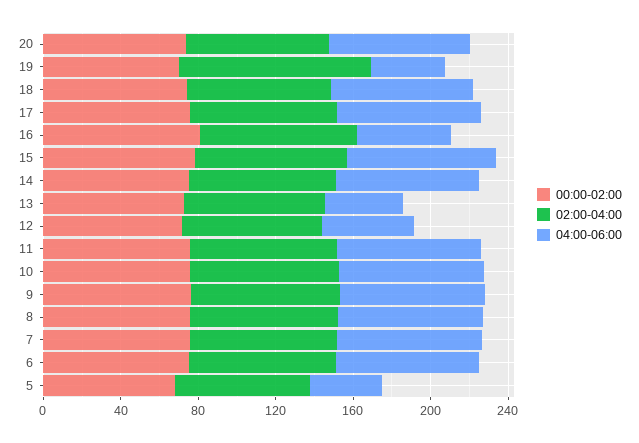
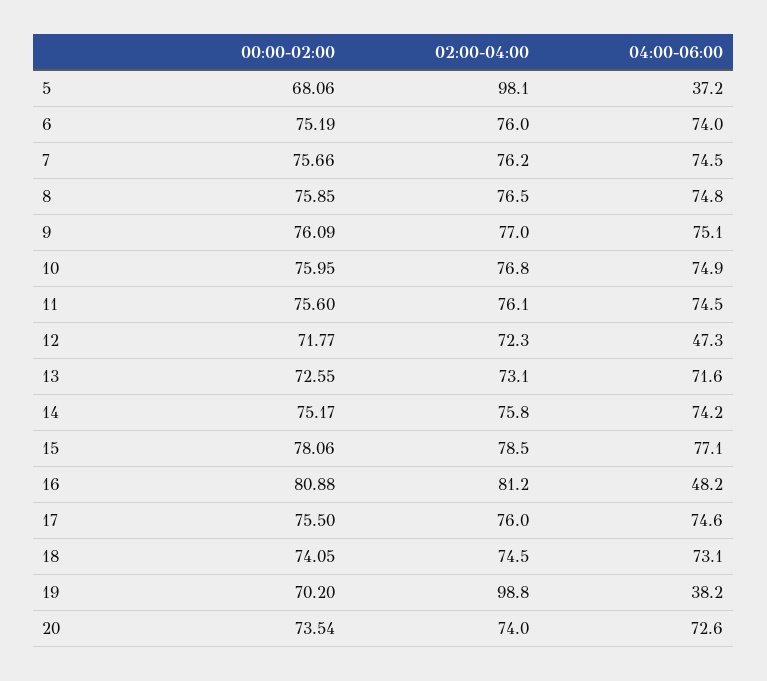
  {
    "00:00-02:00": {
      "20": 73.54,
      "19": 70.2,
      "18": 74.05,
      "17": 75.5,
      "16": 80.88,
      "15": 78.06,
      "14": 75.17,
      "13": 72.55,
      "12": 71.77,
      "11": 75.6,
      "10": 75.95,
      "9": 76.09,
      "8": 75.85,
      "7": 75.66,
      "6": 75.19,
      "5": 68.06
    },
    "02:00-04:00": {
      "20": 74,
      "19": 98.8,
      "18": 74.5,
      "17": 76,
      "16": 81.2,
      "15": 78.5,
      "14": 75.8,
      "13": 73.1,
      "12": 72.3,
      "11": 76.1,
      "10": 76.8,
      "9": 77,
      "8": 76.5,
      "7": 76.2,
      "6": 76,
-     "5": 70
+     "5": 98.1
    },
    "04:00-06:00": {
      "20": 72.6,
      "19": 38.2,
      "18": 73.1,
      "17": 74.6,
      "16": 48.2,
      "15": 77.1,
      "14": 74.2,
-     "13": 40,
+     "13": 71.6,
      "12": 47.3,
      "11": 74.5,
      "10": 74.9,
      "9": 75.1,
      "8": 74.8,
      "7": 74.5,
      "6": 74,
      "5": 37.2
    }
  }

